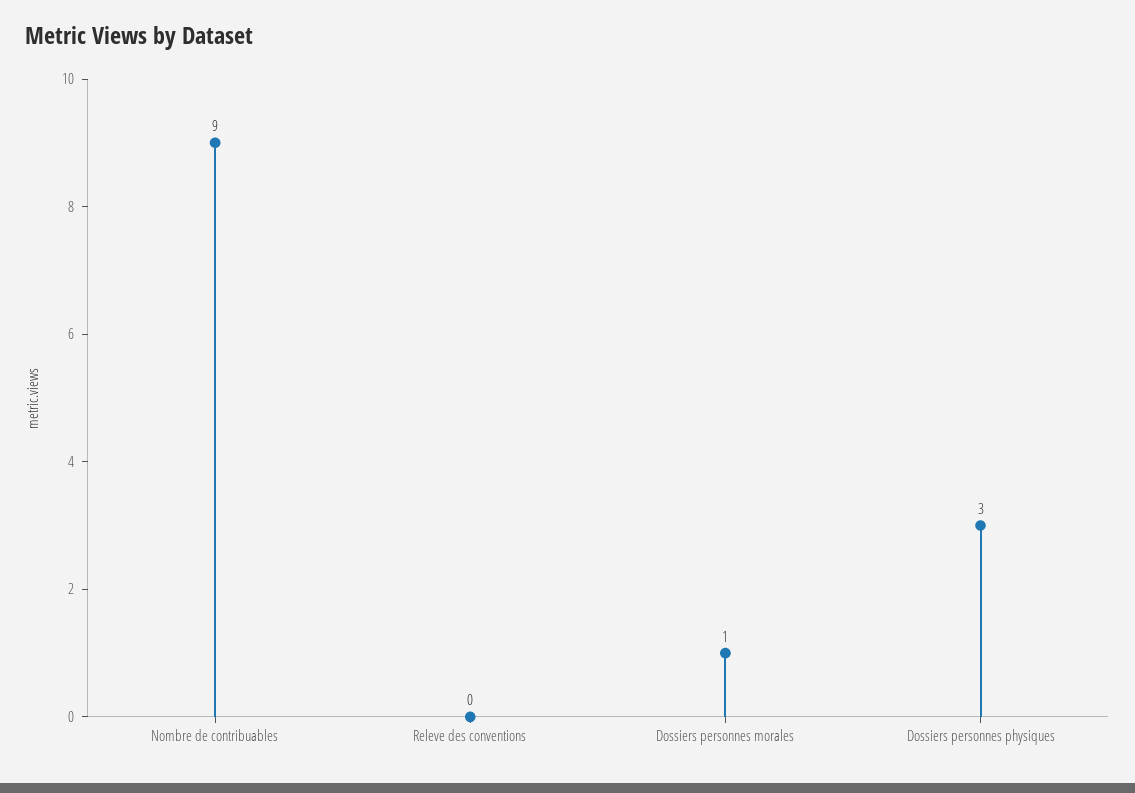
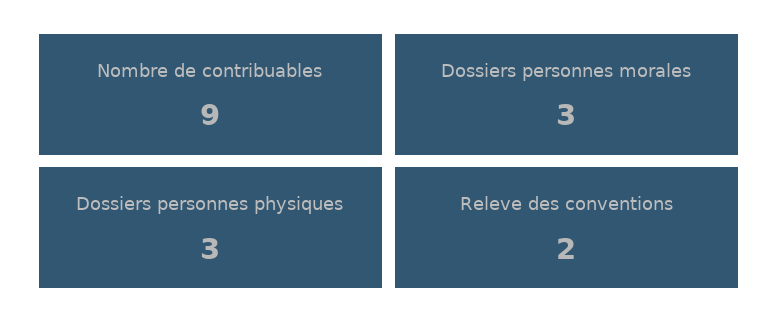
  {
    "Nombre de contribuables": 9,
-   "Releve des conventions": 0,
+   "Releve des conventions": 2,
-   "Dossiers personnes morales": 1,
+   "Dossiers personnes morales": 3,
    "Dossiers personnes physiques": 3
  }

